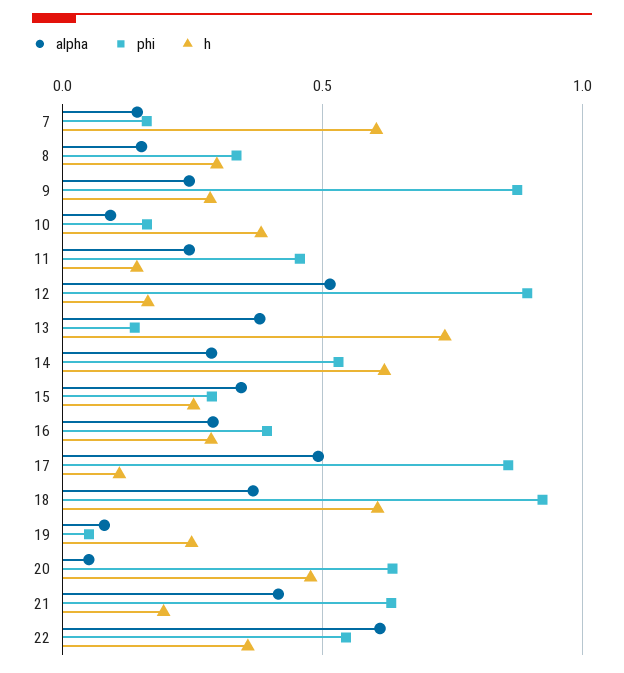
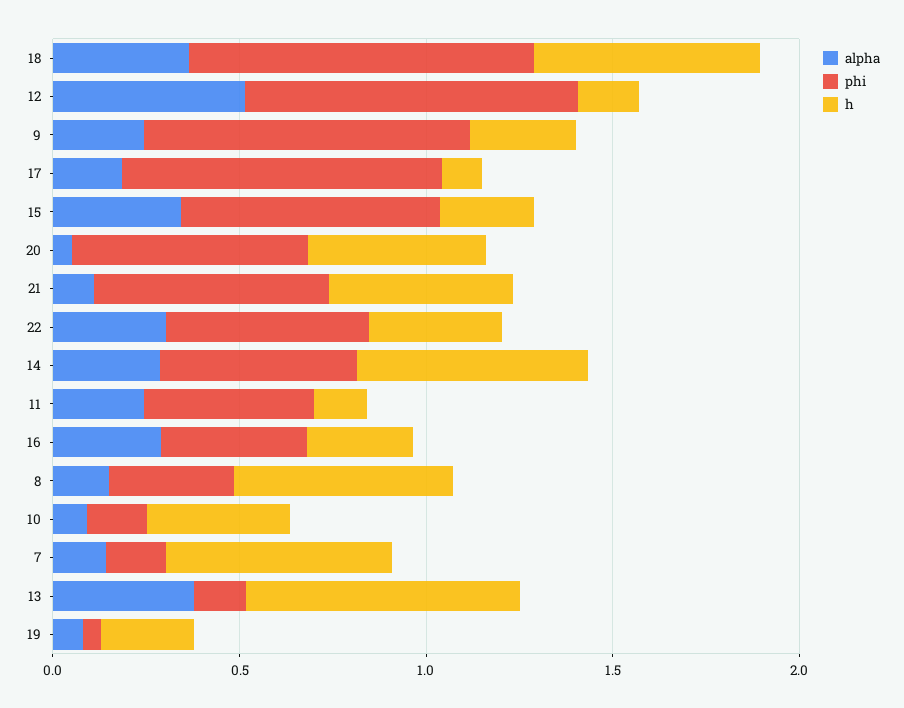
  {
    "alpha": {
      "7": 0.15,
      "8": 0.15,
      "9": 0.25,
      "10": 0.1,
      "11": 0.25,
      "12": 0.5,
      "13": 0.4,
      "14": 0.3,
      "15": 0.35,
      "16": 0.3,
-     "17": 0.5,
+     "17": 0.2,
      "18": 0.35,
      "19": 0.1,
      "20": 0.05,
-     "21": 0.4,
+     "21": 0.1,
-     "22": 0.6
+     "22": 0.3
    },
    "phi": {
      "7": 0.15,
      "8": 0.35,
      "9": 0.85,
      "10": 0.15,
      "11": 0.45,
      "12": 0.9,
      "13": 0.15,
      "14": 0.55,
-     "15": 0.3,
+     "15": 0.7,
      "16": 0.4,
      "17": 0.85,
      "18": 0.9,
      "19": 0.05,
      "20": 0.65,
      "21": 0.65,
      "22": 0.55
    },
    "h": {
      "7": 0.6,
-     "8": 0.3,
+     "8": 0.6,
      "9": 0.3,
      "10": 0.4,
      "11": 0.15,
      "12": 0.15,
      "13": 0.75,
      "14": 0.6,
      "15": 0.25,
      "16": 0.3,
      "17": 0.1,
      "18": 0.6,
      "19": 0.25,
      "20": 0.5,
-     "21": 0.2,
+     "21": 0.5,
      "22": 0.35
    }
  }

